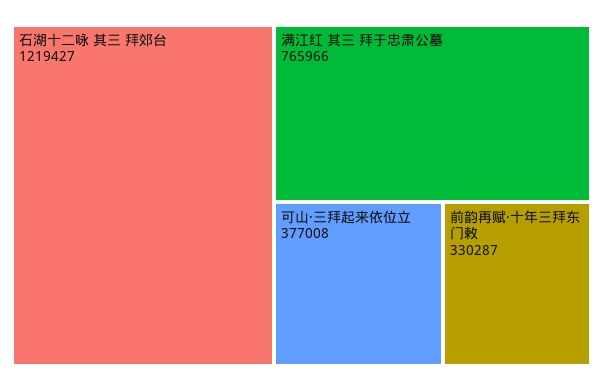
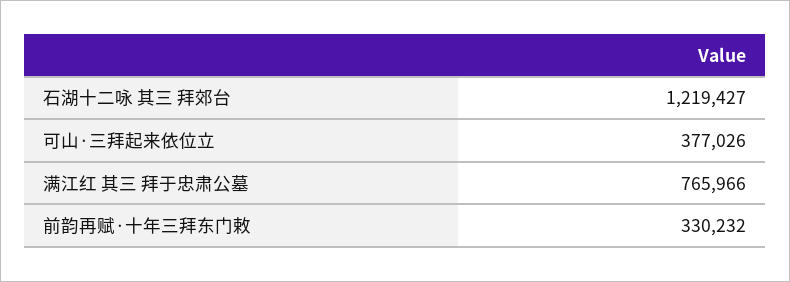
  {
    "石湖十二咏 其三 拜郊台": 1219427,
    "满江红 其三 拜于忠肃公墓": 765966,
-   "可山·三拜起来依位立": 377008,
+   "可山·三拜起来依位立": 377026,
-   "前韵再赋·十年三拜东门敕": 330287
+   "前韵再赋·十年三拜东门敕": 330232
  }

